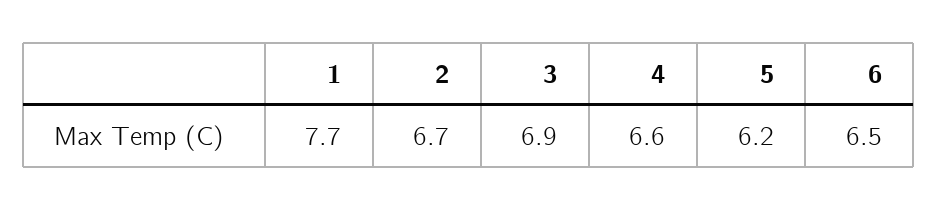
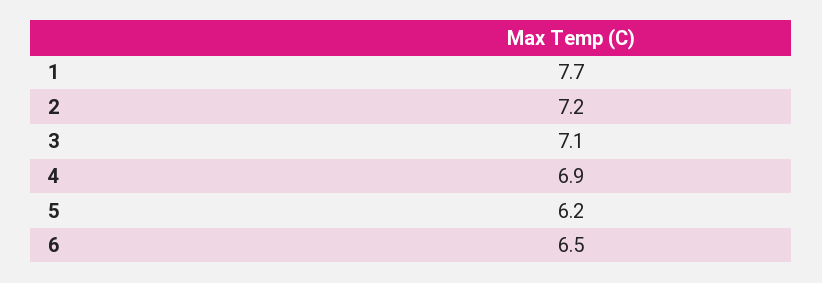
  {
    "1": 7.7,
-   "2": 6.7,
+   "2": 7.2,
-   "3": 6.9,
+   "3": 7.1,
-   "4": 6.6,
+   "4": 6.9,
    "5": 6.2,
    "6": 6.5
  }

